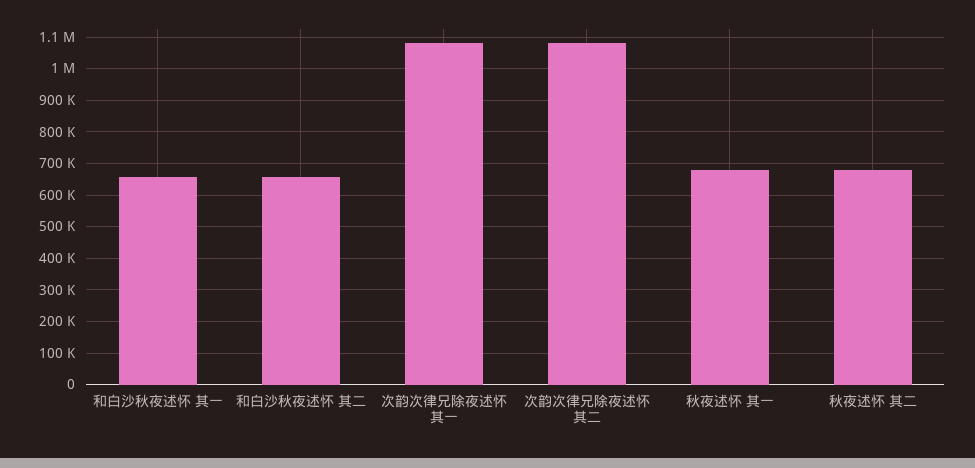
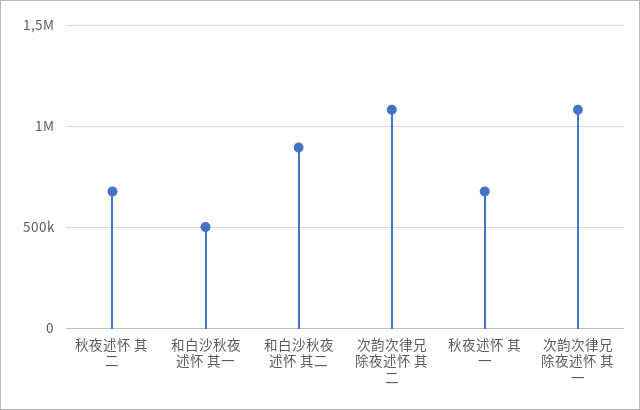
  {
-   "和白沙秋夜述怀 其一": 660000,
+   "和白沙秋夜述怀 其一": 500000,
-   "和白沙秋夜述怀 其二": 660000,
+   "和白沙秋夜述怀 其二": 900000,
    "次韵次律兄除夜述怀 其一": 1080000,
    "次韵次律兄除夜述怀 其二": 1080000,
    "秋夜述怀 其一": 680000,
    "秋夜述怀 其二": 680000
  }

